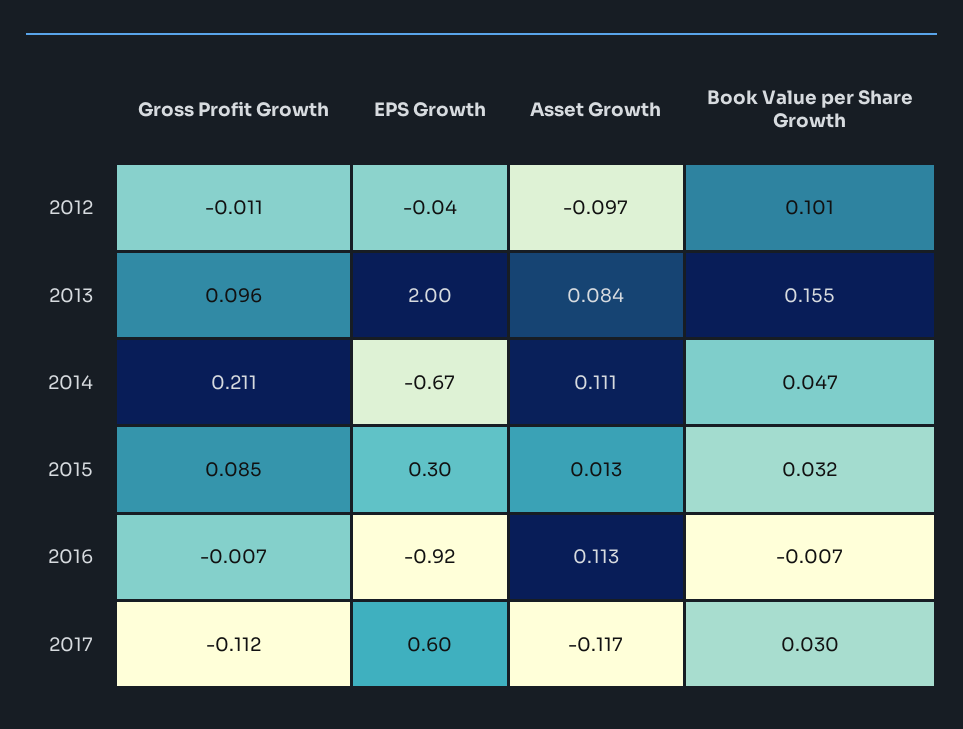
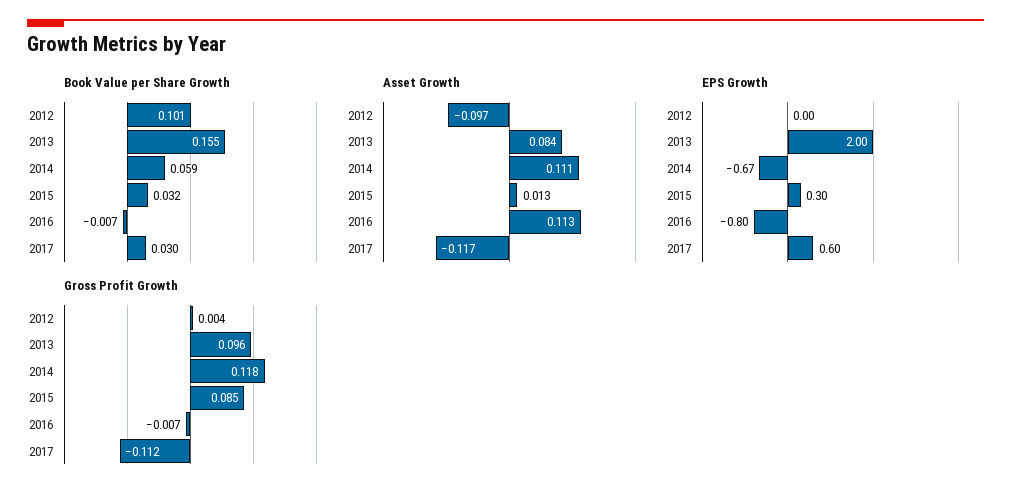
  {
    "Gross Profit Growth": {
-     "2012": -0.011,
+     "2012": 0.004,
      "2013": 0.096,
-     "2014": 0.211,
+     "2014": 0.118,
      "2015": 0.085,
      "2016": -0.007,
      "2017": -0.112
    },
    "EPS Growth": {
-     "2012": -0.04,
+     "2012": 0,
      "2013": 2,
      "2014": -0.67,
      "2015": 0.3,
-     "2016": -0.92,
+     "2016": -0.8,
      "2017": 0.6
    },
    "Asset Growth": {
      "2012": -0.097,
      "2013": 0.084,
      "2014": 0.111,
      "2015": 0.013,
      "2016": 0.113,
      "2017": -0.117
    },
    "Book Value per Share Growth": {
      "2012": 0.101,
      "2013": 0.155,
-     "2014": 0.047,
+     "2014": 0.059,
      "2015": 0.032,
      "2016": -0.007,
      "2017": 0.03
    }
  }

